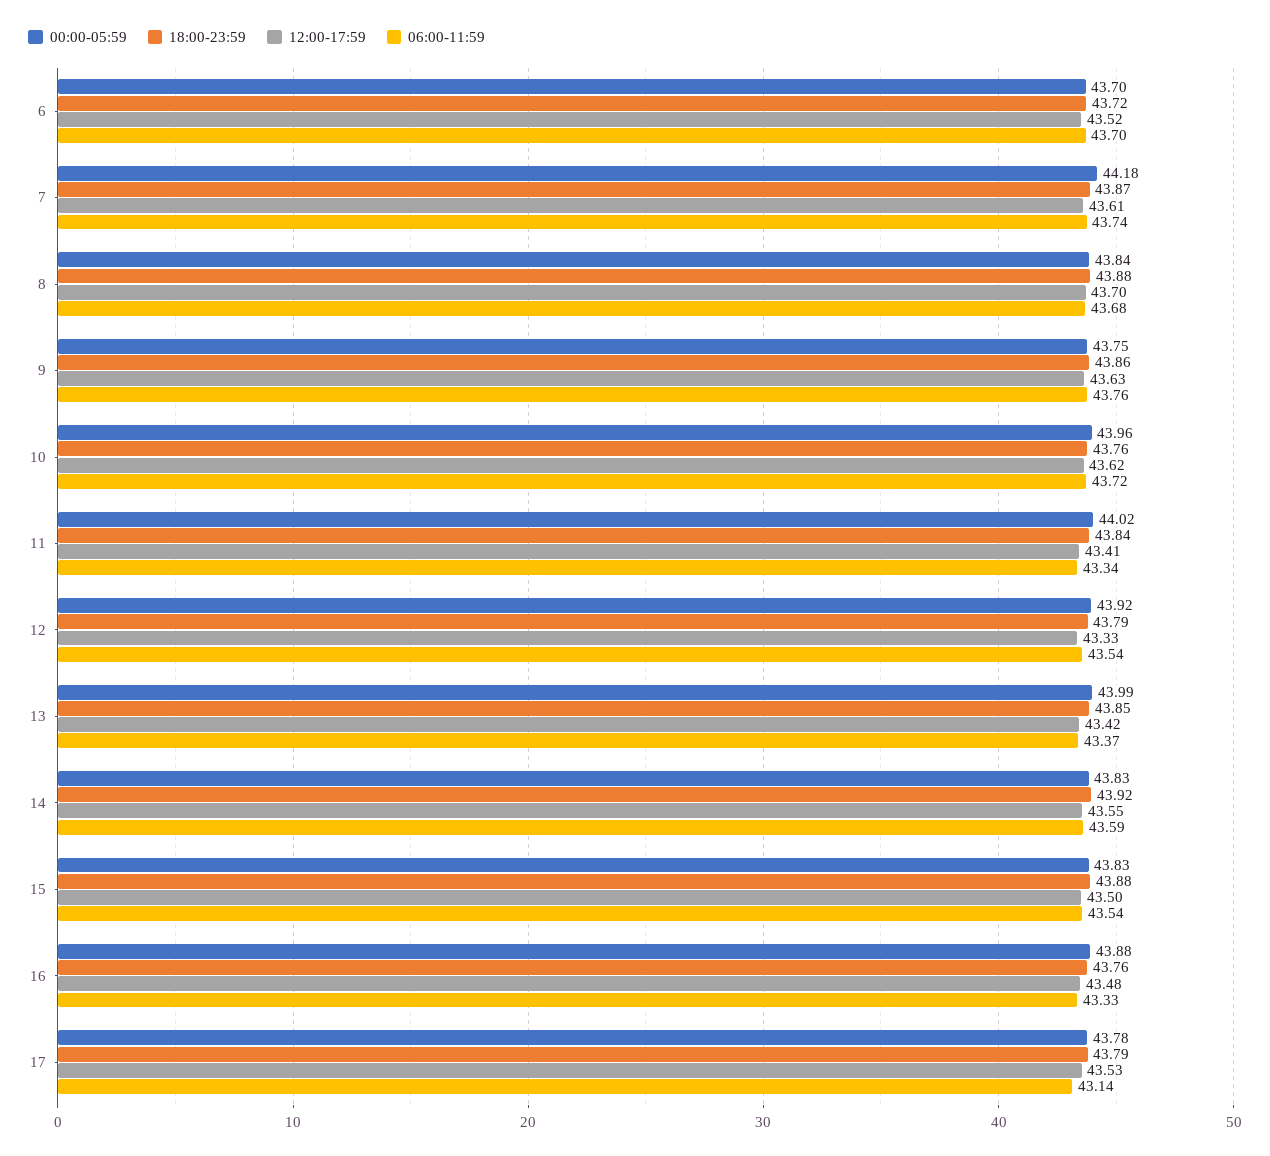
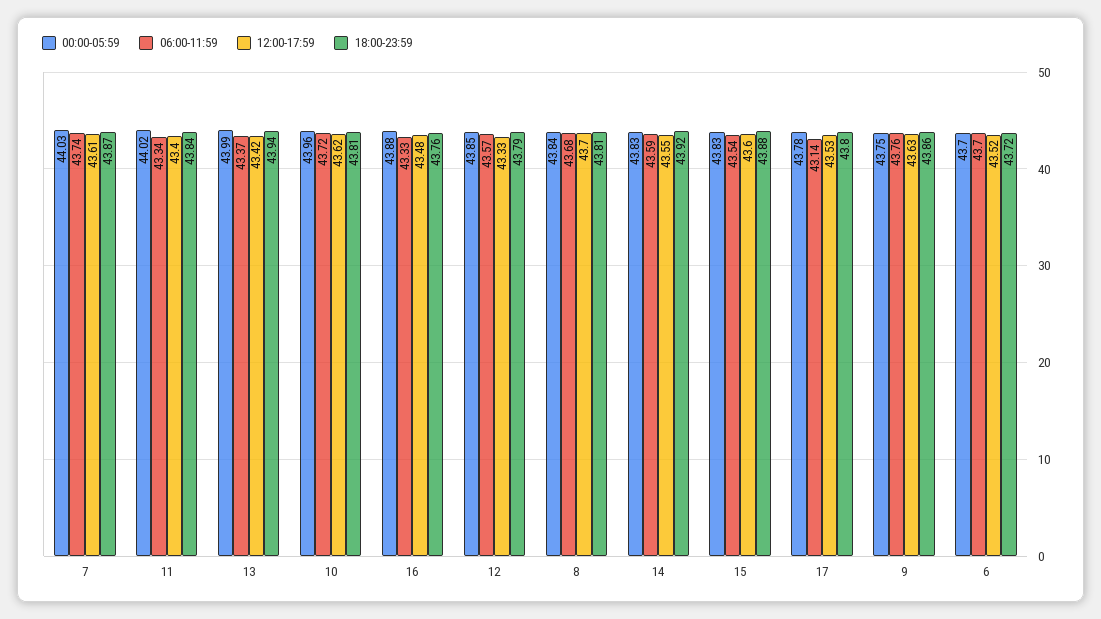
  {
    "00:00-05:59": {
      "6": 43.7,
-     "7": 44.18,
+     "7": 44.03,
      "8": 43.84,
      "9": 43.75,
      "10": 43.96,
      "11": 44.02,
-     "12": 43.92,
+     "12": 43.85,
      "13": 43.99,
      "14": 43.83,
      "15": 43.83,
      "16": 43.88,
      "17": 43.78
    },
    "18:00-23:59": {
      "6": 43.72,
      "7": 43.87,
-     "8": 43.88,
+     "8": 43.81,
      "9": 43.86,
-     "10": 43.76,
+     "10": 43.81,
      "11": 43.84,
      "12": 43.79,
-     "13": 43.85,
+     "13": 43.94,
      "14": 43.92,
      "15": 43.88,
      "16": 43.76,
-     "17": 43.79
+     "17": 43.8
    },
    "12:00-17:59": {
      "6": 43.52,
      "7": 43.61,
      "8": 43.7,
      "9": 43.63,
      "10": 43.62,
-     "11": 43.41,
+     "11": 43.4,
      "12": 43.33,
      "13": 43.42,
      "14": 43.55,
-     "15": 43.5,
+     "15": 43.6,
      "16": 43.48,
      "17": 43.53
    },
    "06:00-11:59": {
      "6": 43.7,
      "7": 43.74,
      "8": 43.68,
      "9": 43.76,
      "10": 43.72,
      "11": 43.34,
-     "12": 43.54,
+     "12": 43.57,
      "13": 43.37,
      "14": 43.59,
      "15": 43.54,
      "16": 43.33,
      "17": 43.14
    }
  }

